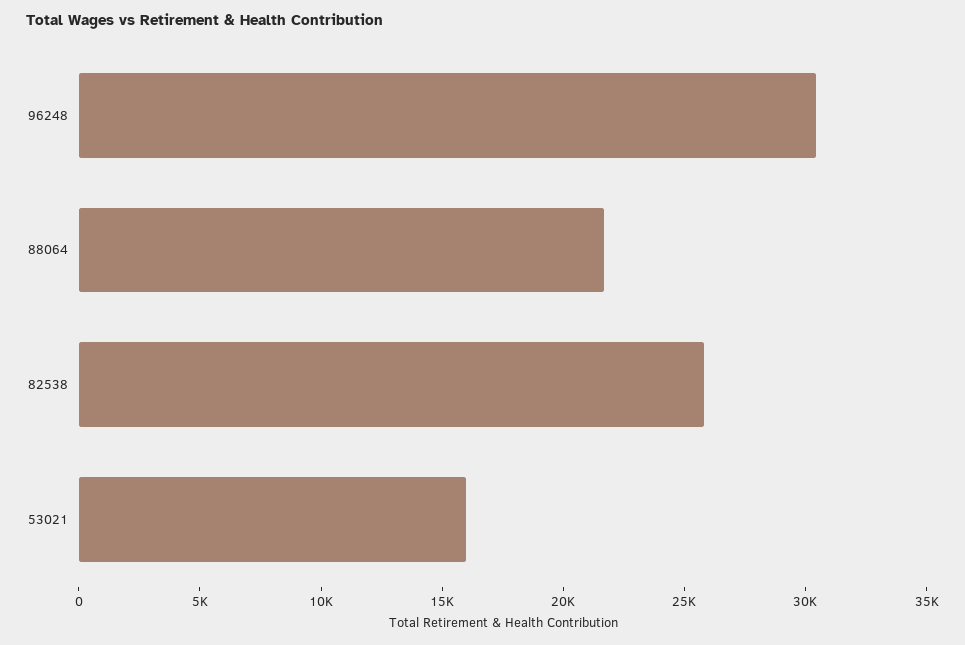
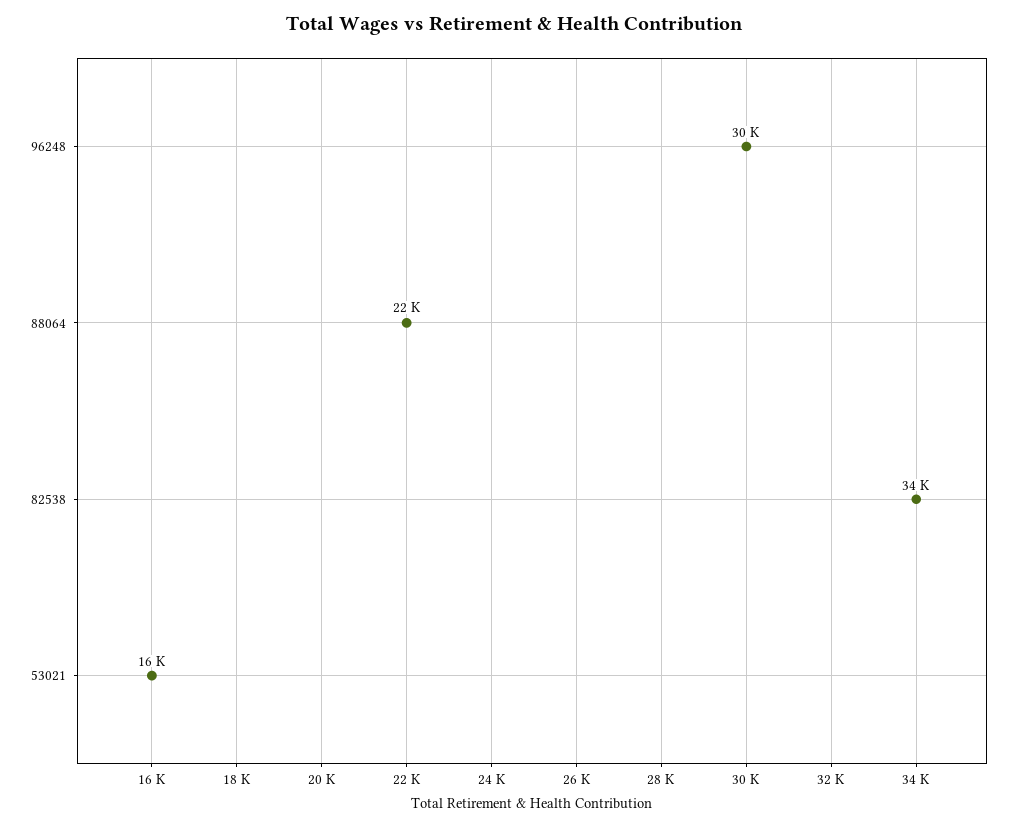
  {
    "96248": 30000,
    "88064": 22000,
-   "82538": 26000,
+   "82538": 34000,
    "53021": 16000
  }

